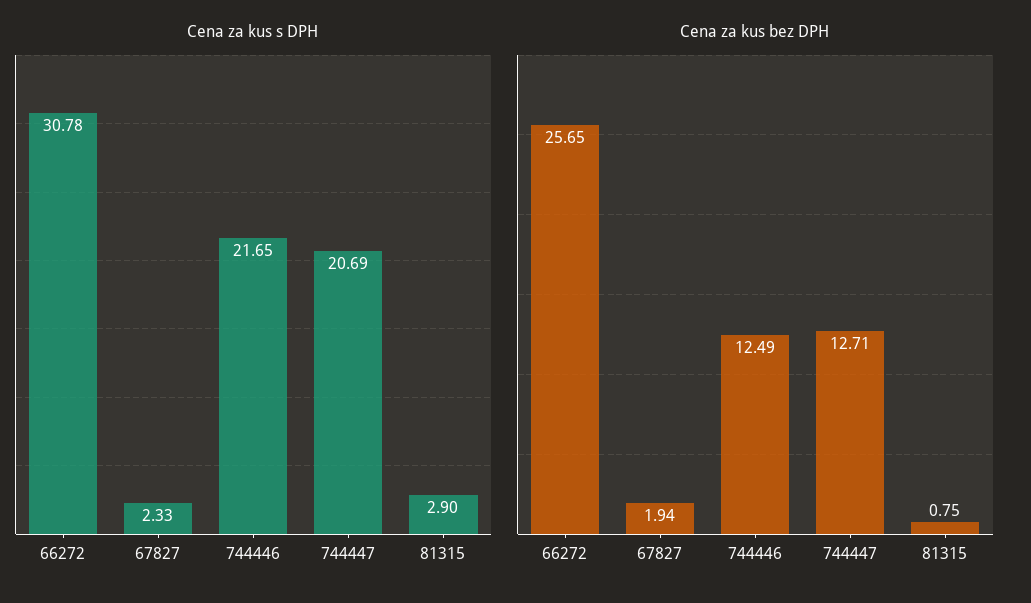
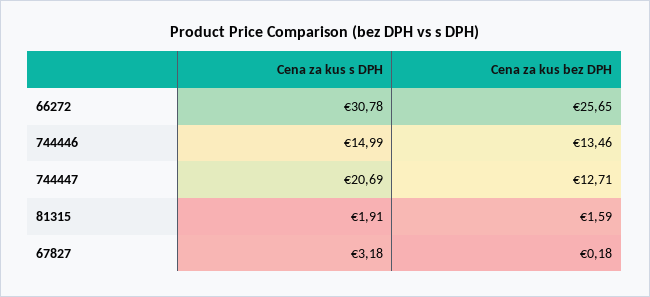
  {
    "Cena za kus s DPH": {
      "66272": 30.78,
-     "67827": 2.33,
+     "67827": 3.18,
-     "744446": 21.65,
+     "744446": 14.99,
      "744447": 20.69,
-     "81315": 2.9
+     "81315": 1.91
    },
    "Cena za kus bez DPH": {
      "66272": 25.65,
-     "67827": 1.94,
+     "67827": 0.18,
-     "744446": 12.49,
+     "744446": 13.46,
      "744447": 12.71,
-     "81315": 0.75
+     "81315": 1.59
    }
  }

